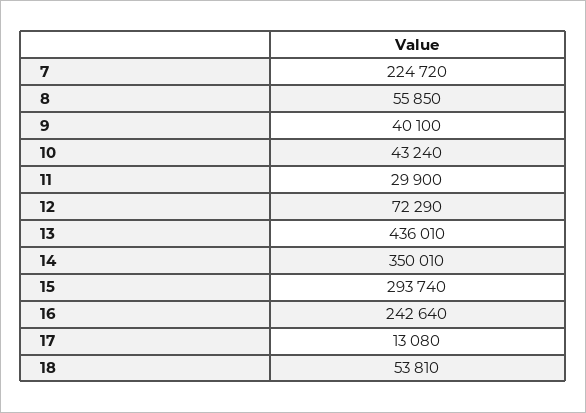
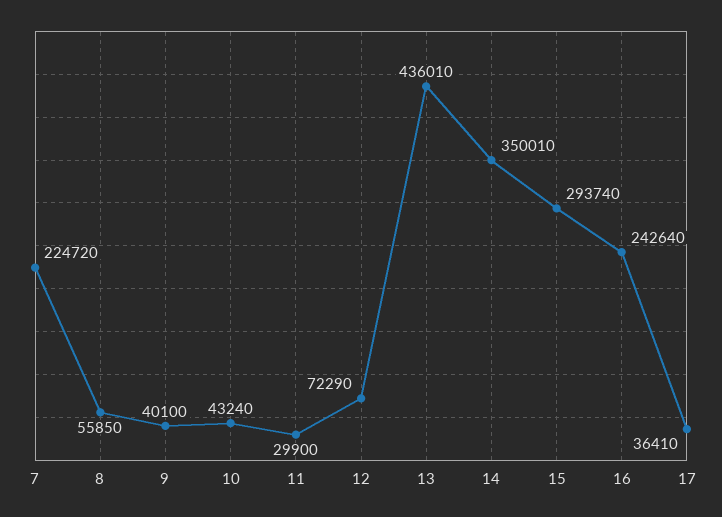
  {
    "7": 224720,
    "8": 55850,
    "9": 40100,
    "10": 43240,
    "11": 29900,
    "12": 72290,
    "13": 436010,
    "14": 350010,
    "15": 293740,
    "16": 242640,
-   "17": 13080,
+   "17": 36410
-   "18": 53810
  }

